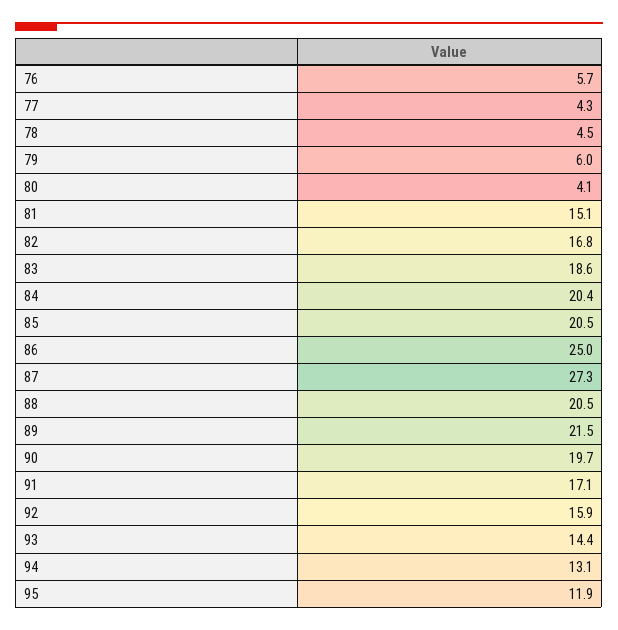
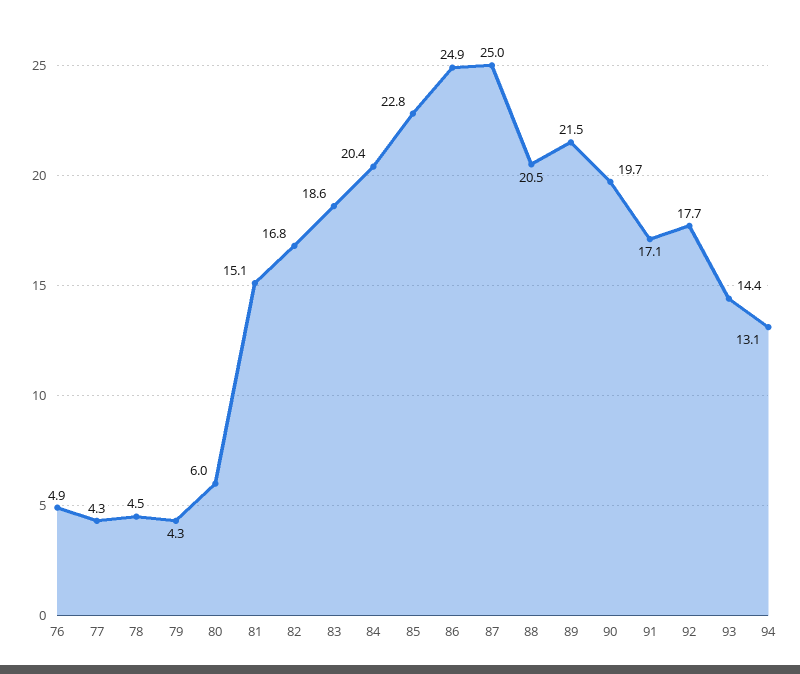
  {
-   "76": 5.7,
+   "76": 4.9,
    "77": 4.3,
    "78": 4.5,
-   "79": 6,
+   "79": 4.3,
-   "80": 4.1,
+   "80": 6,
    "81": 15.1,
    "82": 16.8,
    "83": 18.6,
    "84": 20.4,
-   "85": 20.5,
+   "85": 22.8,
-   "86": 25,
+   "86": 24.9,
-   "87": 27.3,
+   "87": 25,
    "88": 20.5,
    "89": 21.5,
    "90": 19.7,
    "91": 17.1,
-   "92": 15.9,
+   "92": 17.7,
    "93": 14.4,
-   "94": 13.1,
+   "94": 13.1
-   "95": 11.9
  }

